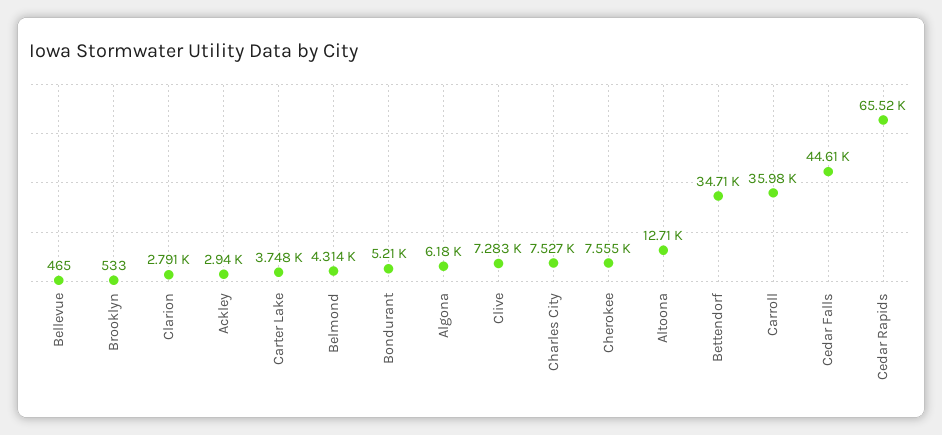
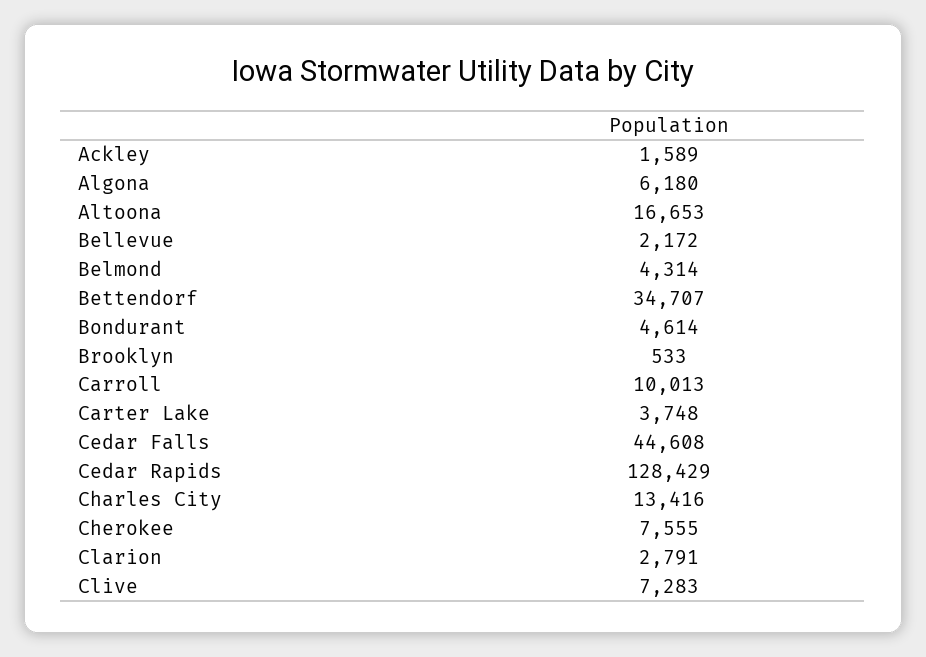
  {
-   "Bellevue": 465,
+   "Bellevue": 2172,
    "Brooklyn": 533,
    "Clarion": 2791,
-   "Ackley": 2940,
+   "Ackley": 1589,
    "Carter Lake": 3748,
    "Belmond": 4314,
-   "Bondurant": 5210,
+   "Bondurant": 4614,
    "Algona": 6180,
    "Clive": 7283,
-   "Charles City": 7527,
+   "Charles City": 13416,
    "Cherokee": 7555,
-   "Altoona": 12710,
+   "Altoona": 16653,
    "Bettendorf": 34707,
-   "Carroll": 35980,
+   "Carroll": 10013,
    "Cedar Falls": 44608,
-   "Cedar Rapids": 65520
+   "Cedar Rapids": 128429
  }

